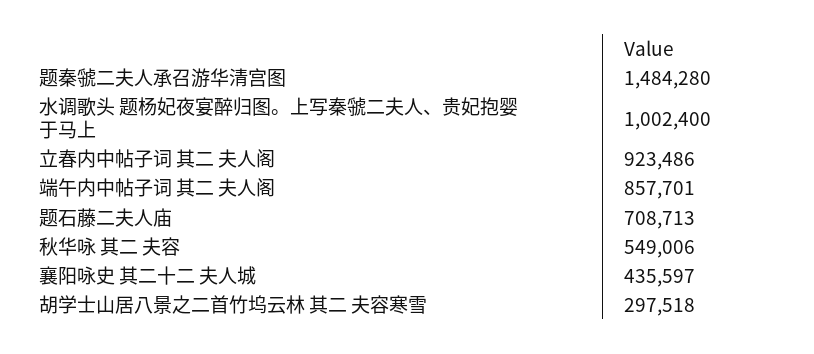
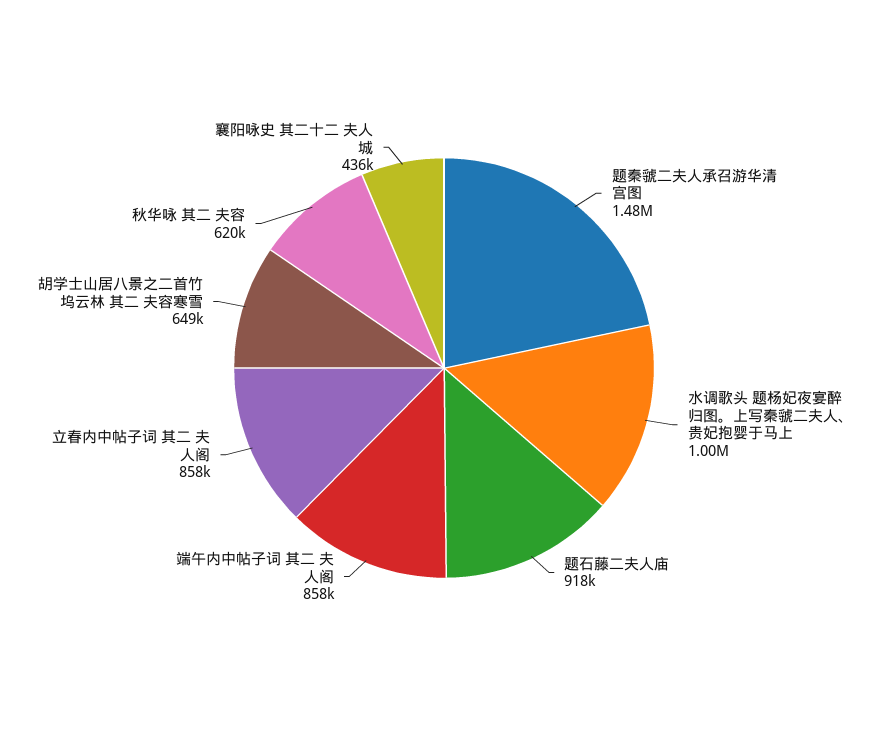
  {
    "题秦虢二夫人承召游华清宫图": 1484280,
    "水调歌头 题杨妃夜宴醉归图。上写秦虢二夫人、贵妃抱婴于马上": 1002400,
-   "立春内中帖子词 其二 夫人阁": 923486,
+   "立春内中帖子词 其二 夫人阁": 858000,
    "端午内中帖子词 其二 夫人阁": 857701,
-   "题石藤二夫人庙": 708713,
+   "题石藤二夫人庙": 918000,
-   "秋华咏 其二 夫容": 549006,
+   "秋华咏 其二 夫容": 620000,
    "襄阳咏史 其二十二 夫人城": 435597,
-   "胡学士山居八景之二首竹坞云林 其二 夫容寒雪": 297518
+   "胡学士山居八景之二首竹坞云林 其二 夫容寒雪": 649000
  }

